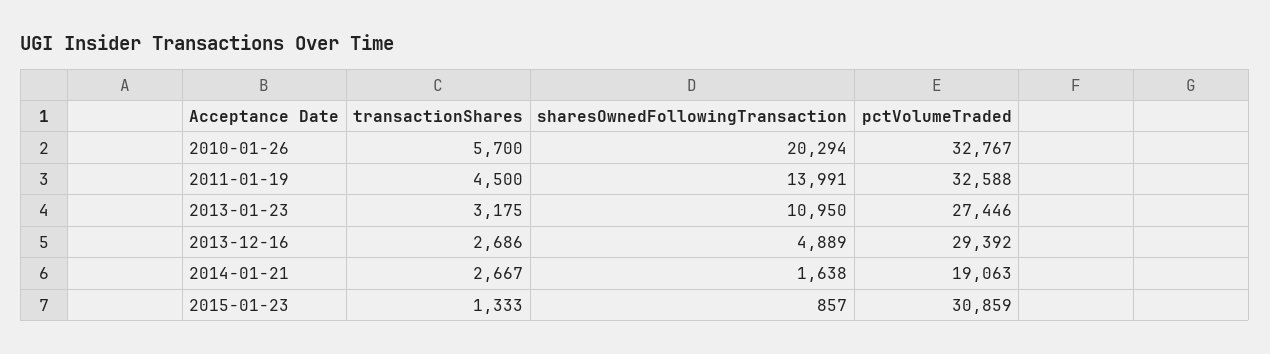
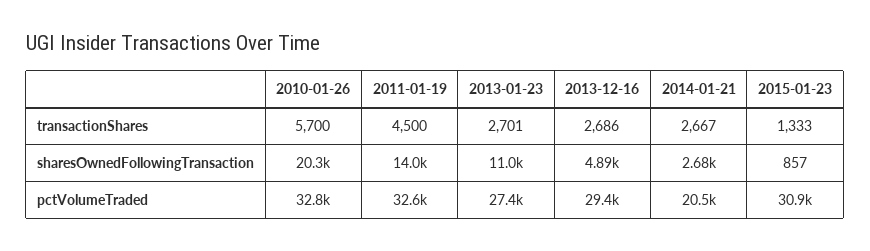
  {
    "transactionShares": {
      "2010-01-26": 5700,
      "2011-01-19": 4500,
-     "2013-01-23": 3175,
+     "2013-01-23": 2701,
      "2013-12-16": 2686,
      "2014-01-21": 2667,
      "2015-01-23": 1333
    },
    "sharesOwnedFollowingTransaction": {
      "2010-01-26": 20294,
      "2011-01-19": 13991,
      "2013-01-23": 10950,
      "2013-12-16": 4889,
-     "2014-01-21": 1638,
+     "2014-01-21": 2680,
      "2015-01-23": 857
    },
    "pctVolumeTraded": {
      "2010-01-26": 32767,
      "2011-01-19": 32588,
      "2013-01-23": 27446,
      "2013-12-16": 29392,
-     "2014-01-21": 19063,
+     "2014-01-21": 20500,
      "2015-01-23": 30859
    }
  }

